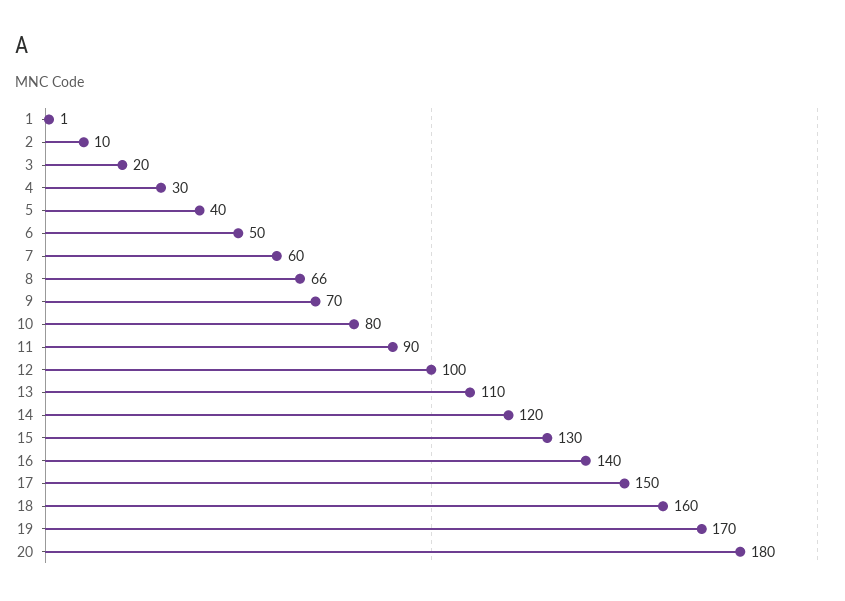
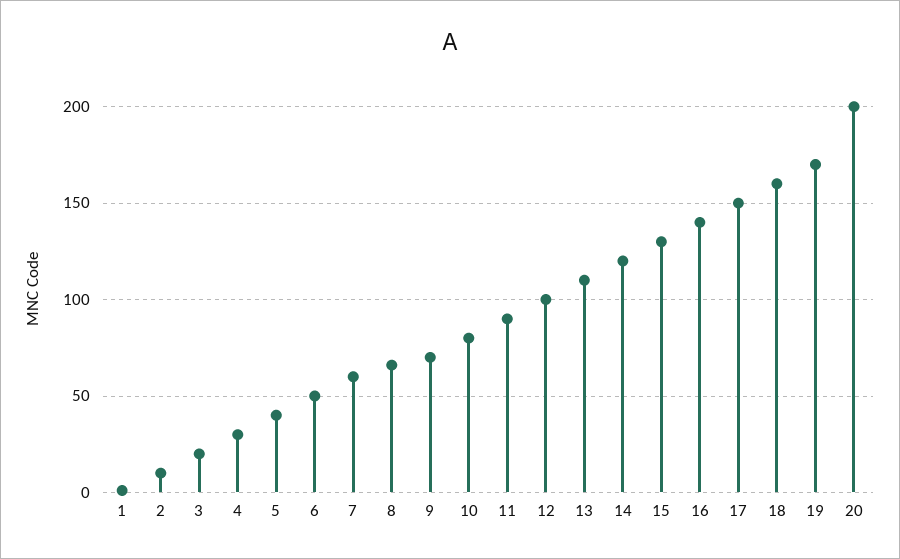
  {
    "1": 1,
    "2": 10,
    "3": 20,
    "4": 30,
    "5": 40,
    "6": 50,
    "7": 60,
    "8": 66,
    "9": 70,
    "10": 80,
    "11": 90,
    "12": 100,
    "13": 110,
    "14": 120,
    "15": 130,
    "16": 140,
    "17": 150,
    "18": 160,
    "19": 170,
-   "20": 180
+   "20": 200
  }

